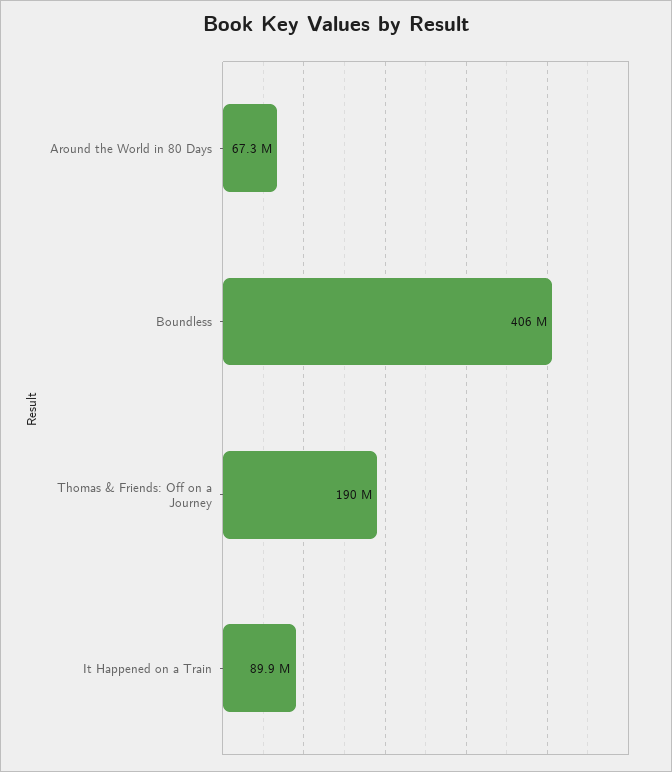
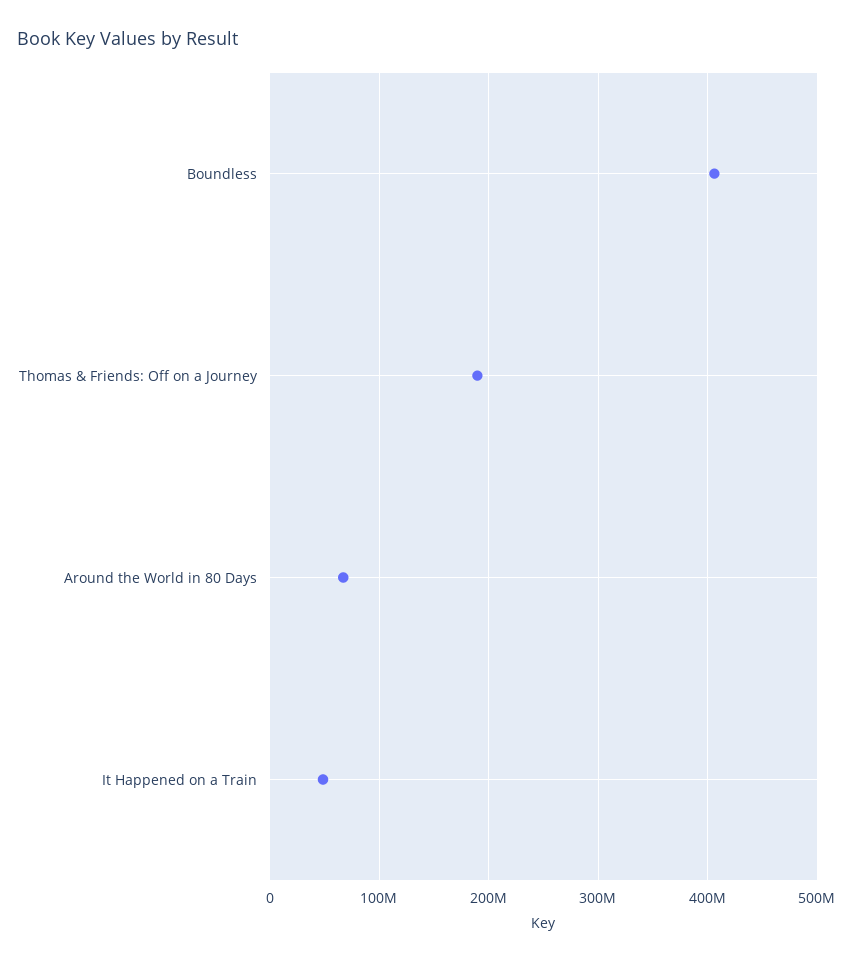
  {
    "Around the World in 80 Days": 67300000,
    "Boundless": 406000000,
    "Thomas & Friends: Off on a Journey": 190000000,
-   "It Happened on a Train": 89900000
+   "It Happened on a Train": 50000000
  }

